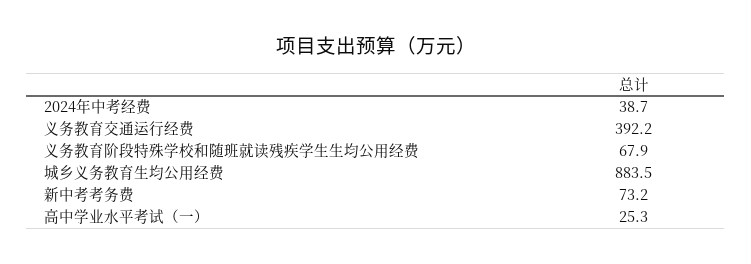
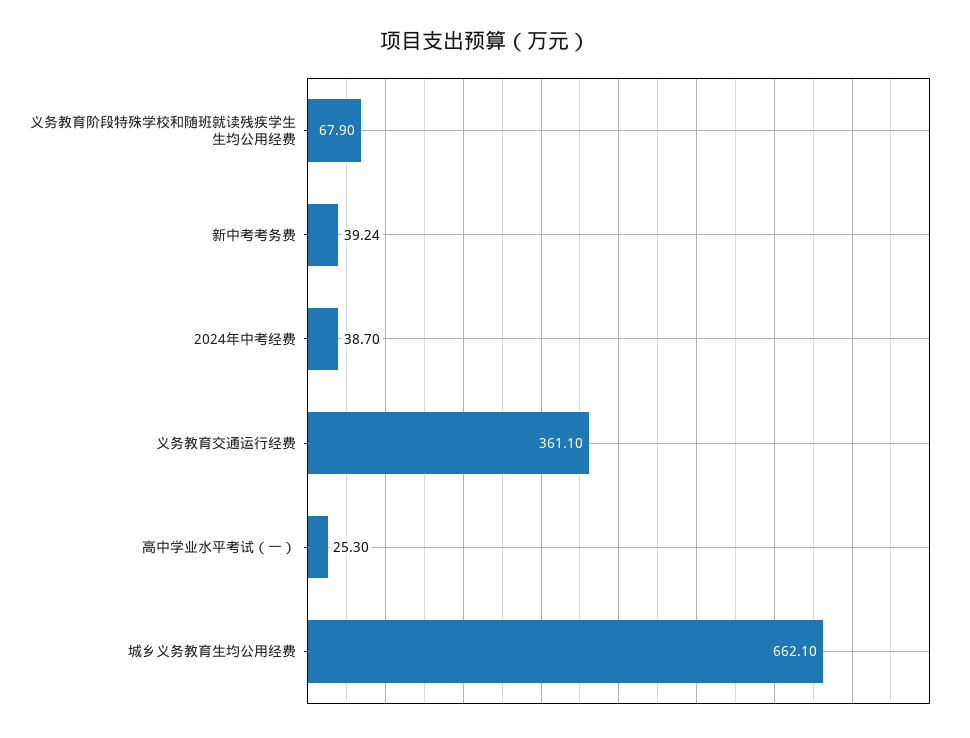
  {
    "2024年中考经费": 38.7,
-   "义务教育交通运行经费": 392.2,
+   "义务教育交通运行经费": 361.1,
    "义务教育阶段特殊学校和随班就读残疾学生生均公用经费": 67.9,
-   "城乡义务教育生均公用经费": 883.5,
+   "城乡义务教育生均公用经费": 662.1,
-   "新中考考务费": 73.2,
+   "新中考考务费": 39.24,
    "高中学业水平考试（一）": 25.3
  }

